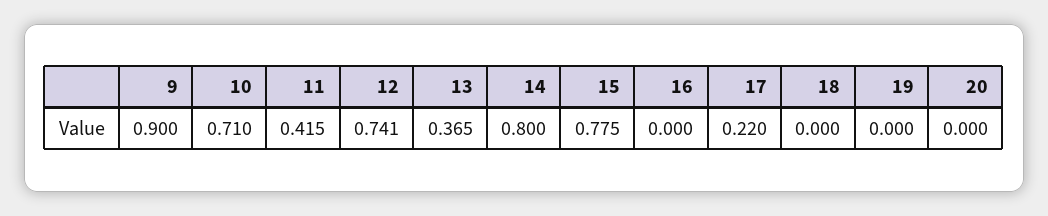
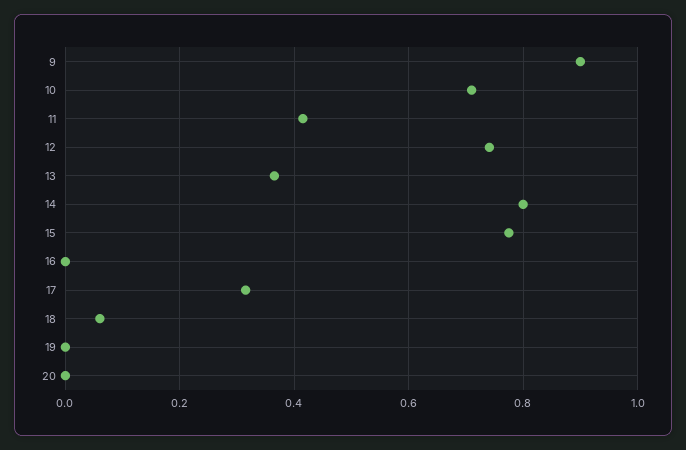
  {
    "9": 0.9,
    "10": 0.71,
    "11": 0.415,
    "12": 0.741,
    "13": 0.365,
    "14": 0.8,
    "15": 0.775,
    "16": 0,
-   "17": 0.22,
+   "17": 0.32,
-   "18": 0,
+   "18": 0.06,
    "19": 0,
    "20": 0
  }

